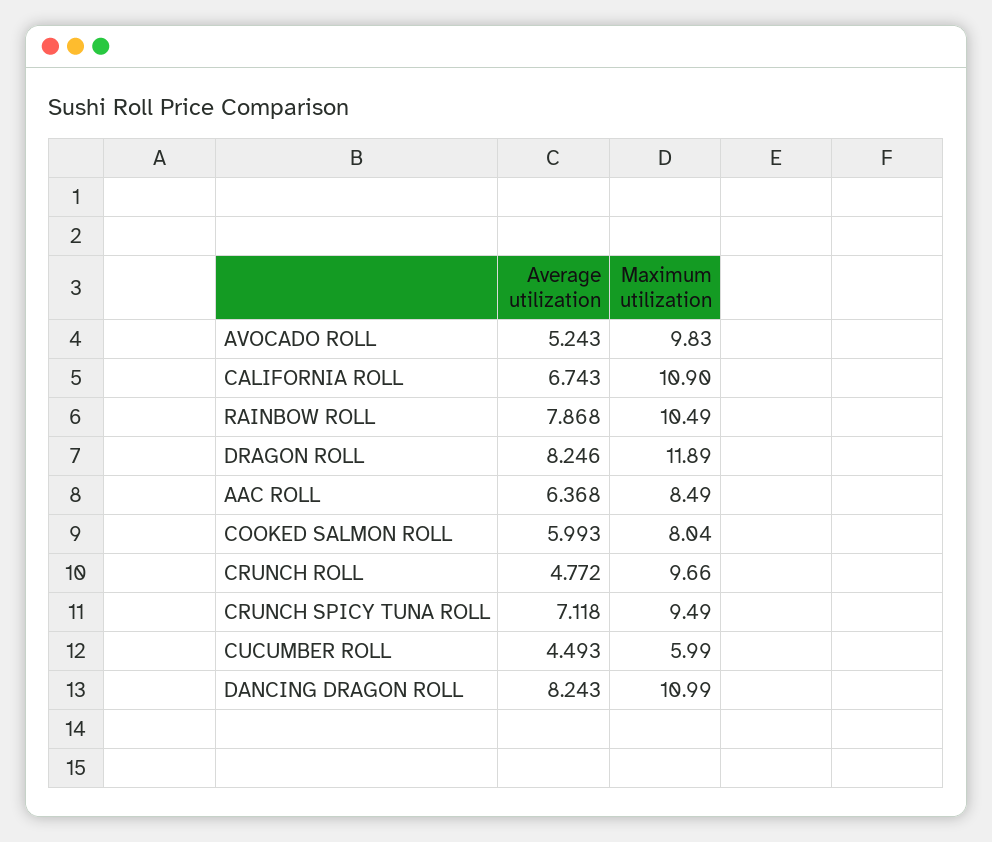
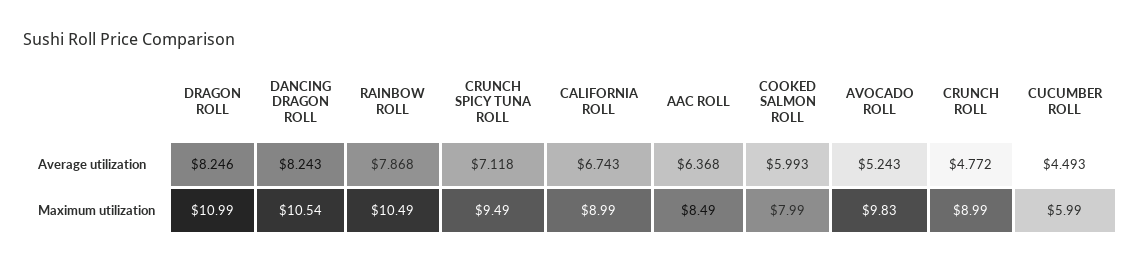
  {
    "Average utilization": {
      "AVOCADO ROLL": 5.243,
      "CALIFORNIA ROLL": 6.743,
      "RAINBOW ROLL": 7.868,
      "DRAGON ROLL": 8.246,
      "AAC ROLL": 6.368,
      "COOKED SALMON ROLL": 5.993,
      "CRUNCH ROLL": 4.772,
      "CRUNCH SPICY TUNA ROLL": 7.118,
      "CUCUMBER ROLL": 4.493,
      "DANCING DRAGON ROLL": 8.243
    },
    "Maximum utilization": {
      "AVOCADO ROLL": 9.83,
-     "CALIFORNIA ROLL": 10.9,
+     "CALIFORNIA ROLL": 8.99,
      "RAINBOW ROLL": 10.49,
-     "DRAGON ROLL": 11.89,
+     "DRAGON ROLL": 10.99,
      "AAC ROLL": 8.49,
-     "COOKED SALMON ROLL": 8.04,
+     "COOKED SALMON ROLL": 7.99,
-     "CRUNCH ROLL": 9.66,
+     "CRUNCH ROLL": 8.99,
      "CRUNCH SPICY TUNA ROLL": 9.49,
      "CUCUMBER ROLL": 5.99,
-     "DANCING DRAGON ROLL": 10.99
+     "DANCING DRAGON ROLL": 10.54
    }
  }

